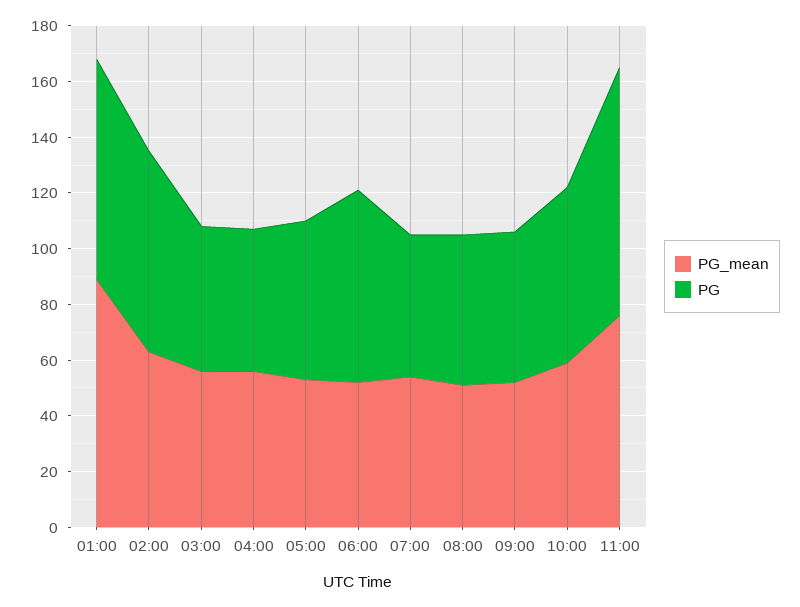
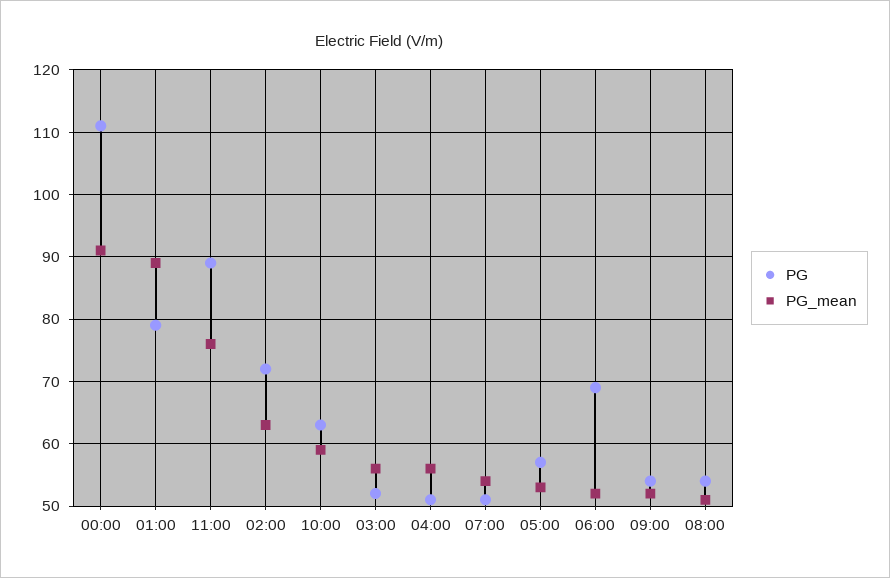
  {
    "PG_mean": {
      "01:00": 89,
      "02:00": 63,
      "03:00": 56,
      "04:00": 56,
      "05:00": 53,
      "06:00": 52,
      "07:00": 54,
      "08:00": 51,
      "09:00": 52,
      "10:00": 59,
-     "11:00": 76
+     "11:00": 76,
+     "00:00": 91
    },
    "PG": {
      "01:00": 79,
      "02:00": 72,
      "03:00": 52,
      "04:00": 51,
      "05:00": 57,
      "06:00": 69,
      "07:00": 51,
      "08:00": 54,
      "09:00": 54,
      "10:00": 63,
-     "11:00": 89
+     "11:00": 89,
+     "00:00": 111
    }
  }

